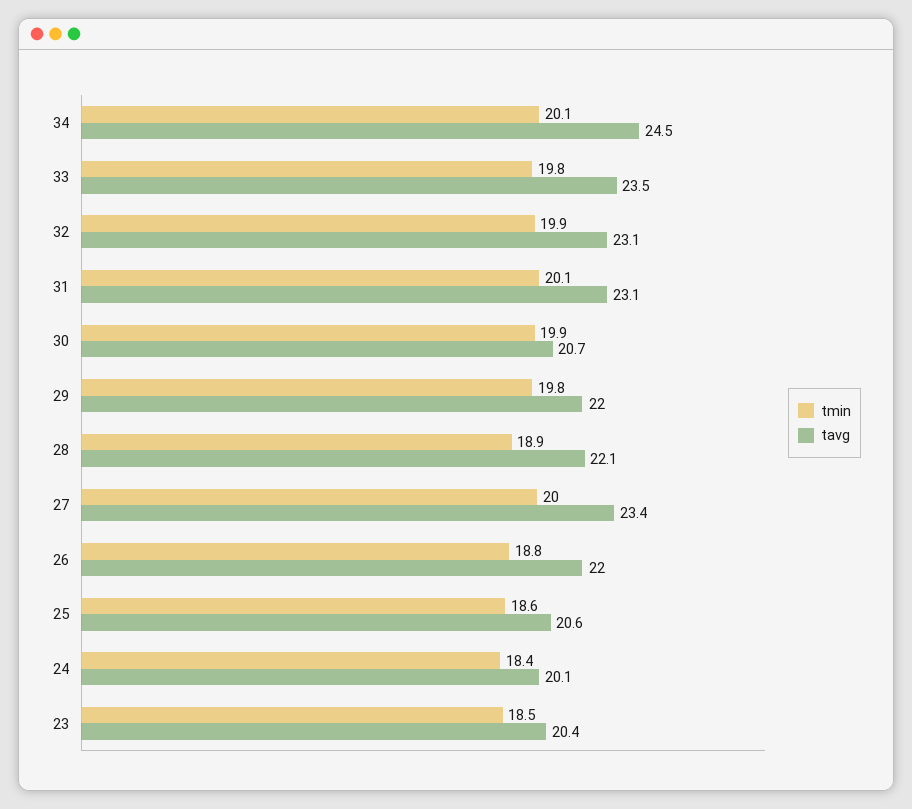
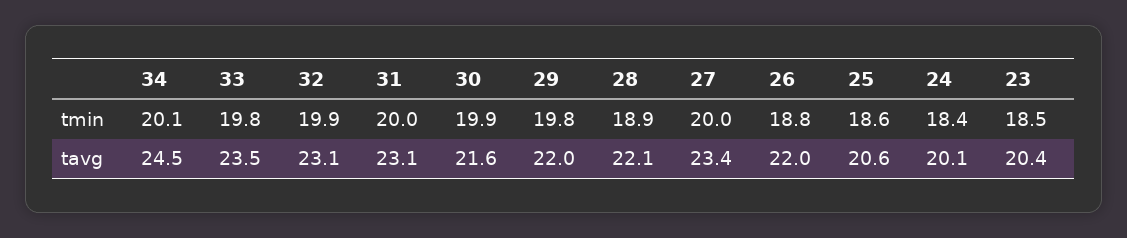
  {
    "tmin": {
      "34": 20.1,
      "33": 19.8,
      "32": 19.9,
-     "31": 20.1,
+     "31": 20,
      "30": 19.9,
      "29": 19.8,
      "28": 18.9,
      "27": 20,
      "26": 18.8,
      "25": 18.6,
      "24": 18.4,
      "23": 18.5
    },
    "tavg": {
      "34": 24.5,
      "33": 23.5,
      "32": 23.1,
      "31": 23.1,
-     "30": 20.7,
+     "30": 21.6,
      "29": 22,
      "28": 22.1,
      "27": 23.4,
      "26": 22,
      "25": 20.6,
      "24": 20.1,
      "23": 20.4
    }
  }

